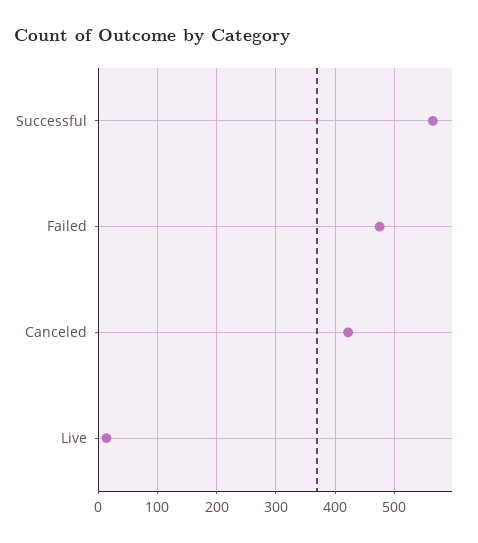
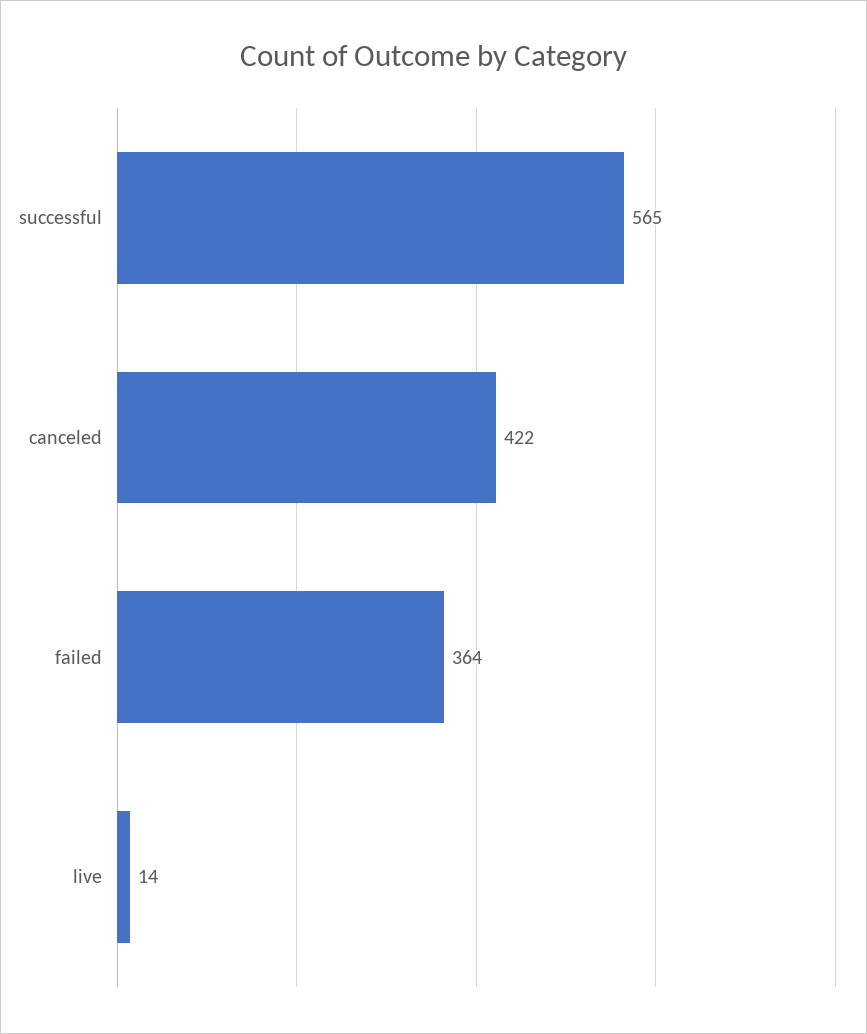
  {
    "Successful": 565,
-   "Failed": 480,
+   "Failed": 364,
    "Canceled": 422,
    "Live": 14
  }

